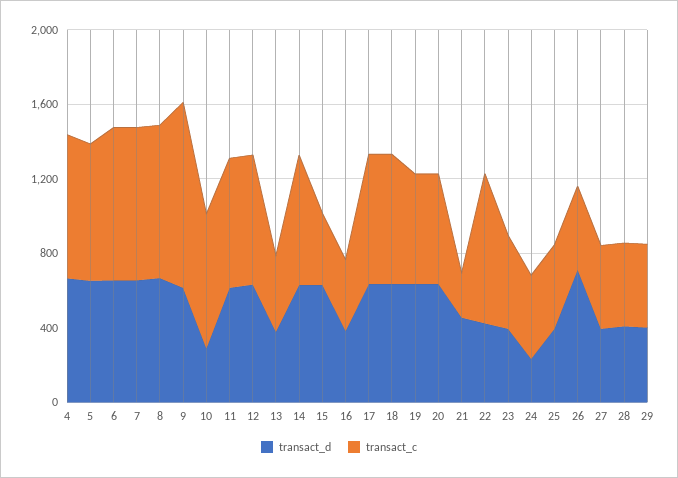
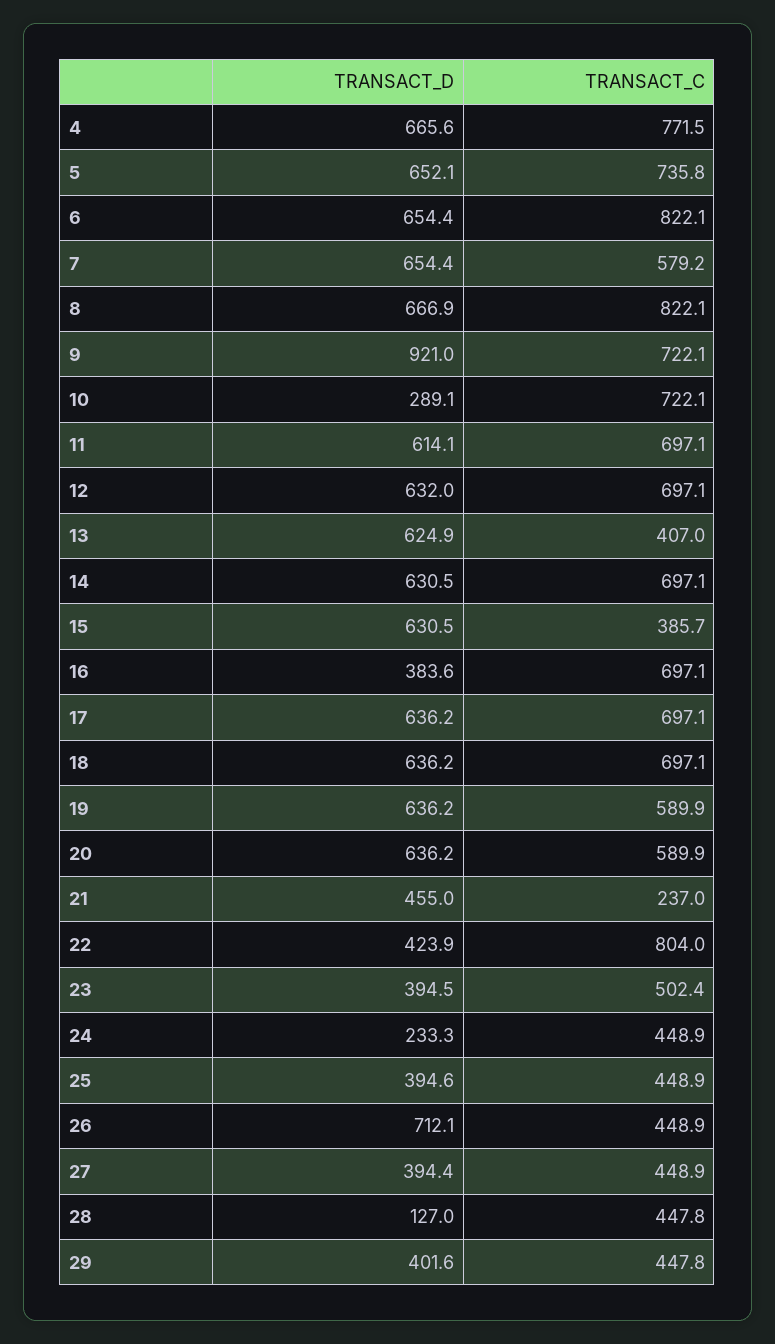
  {
    "transact_d": {
      "4": 665.6,
      "5": 652.1,
      "6": 654.4,
      "7": 654.4,
      "8": 666.9,
-     "9": 600,
+     "9": 921,
      "10": 289.1,
      "11": 614.1,
      "12": 632,
-     "13": 400,
+     "13": 624.9,
      "14": 630.5,
      "15": 630.5,
      "16": 383.6,
      "17": 636.2,
      "18": 636.2,
      "19": 636.2,
      "20": 636.2,
      "21": 455,
      "22": 423.9,
      "23": 394.5,
      "24": 233.3,
      "25": 394.6,
      "26": 712.1,
      "27": 394.4,
-     "28": 400,
+     "28": 127,
      "29": 401.6
    },
    "transact_c": {
      "4": 771.5,
      "5": 735.8,
      "6": 822.1,
-     "7": 800,
+     "7": 579.2,
      "8": 822.1,
-     "9": 1000,
+     "9": 722.1,
      "10": 722.1,
      "11": 697.1,
      "12": 697.1,
      "13": 407,
      "14": 697.1,
      "15": 385.7,
-     "16": 400,
+     "16": 697.1,
      "17": 697.1,
      "18": 697.1,
      "19": 589.9,
      "20": 589.9,
      "21": 237,
      "22": 804,
      "23": 502.4,
      "24": 448.9,
      "25": 448.9,
      "26": 448.9,
      "27": 448.9,
      "28": 447.8,
      "29": 447.8
    }
  }

